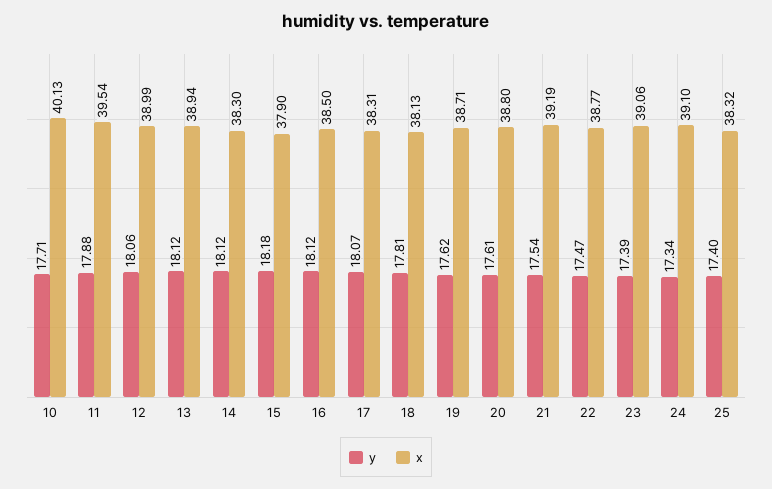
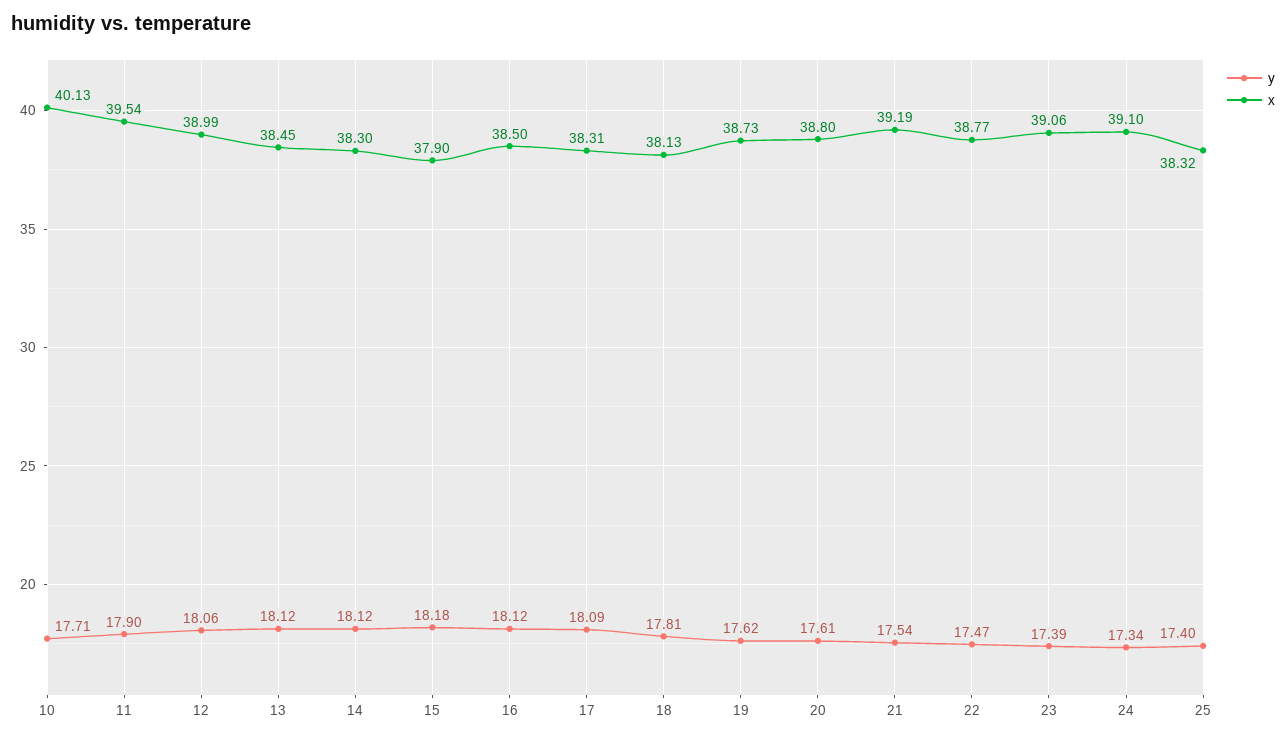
  {
    "y": {
      "10": 17.71,
-     "11": 17.88,
+     "11": 17.9,
      "12": 18.06,
      "13": 18.12,
      "14": 18.12,
      "15": 18.18,
      "16": 18.12,
-     "17": 18.07,
+     "17": 18.09,
      "18": 17.81,
      "19": 17.62,
      "20": 17.61,
      "21": 17.54,
      "22": 17.47,
      "23": 17.39,
      "24": 17.34,
      "25": 17.4
    },
    "x": {
      "10": 40.13,
      "11": 39.54,
      "12": 38.99,
-     "13": 38.94,
+     "13": 38.45,
      "14": 38.3,
      "15": 37.9,
      "16": 38.5,
      "17": 38.31,
      "18": 38.13,
-     "19": 38.71,
+     "19": 38.73,
      "20": 38.8,
      "21": 39.19,
      "22": 38.77,
      "23": 39.06,
      "24": 39.1,
      "25": 38.32
    }
  }

